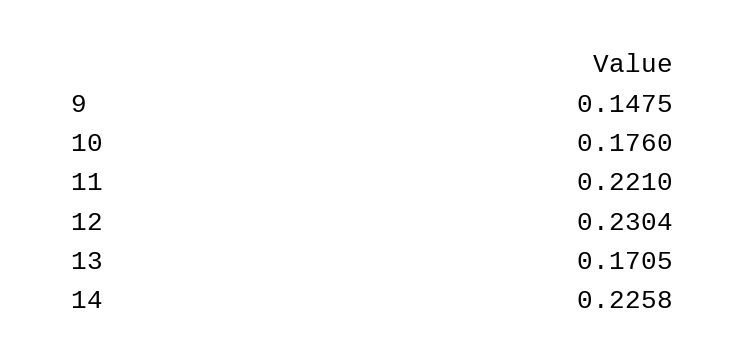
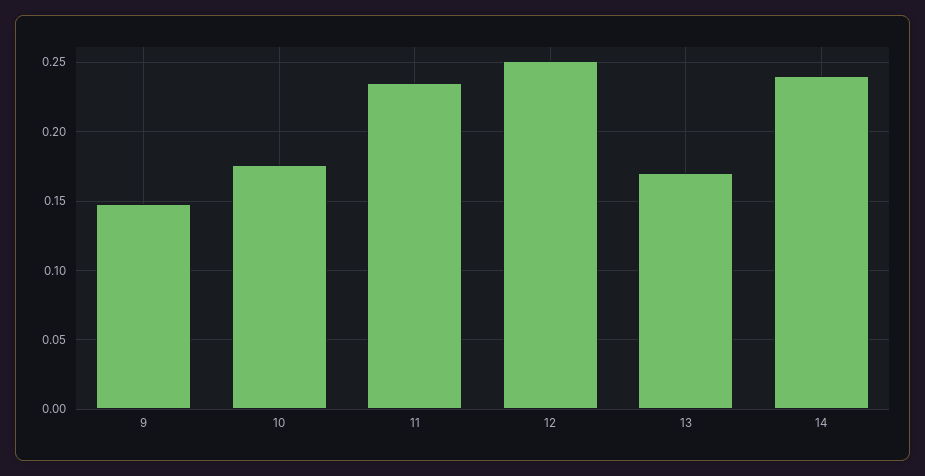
  {
    "9": 0.1475,
    "10": 0.176,
-   "11": 0.221,
+   "11": 0.235,
-   "12": 0.2304,
+   "12": 0.25,
    "13": 0.1705,
-   "14": 0.2258
+   "14": 0.24
  }

